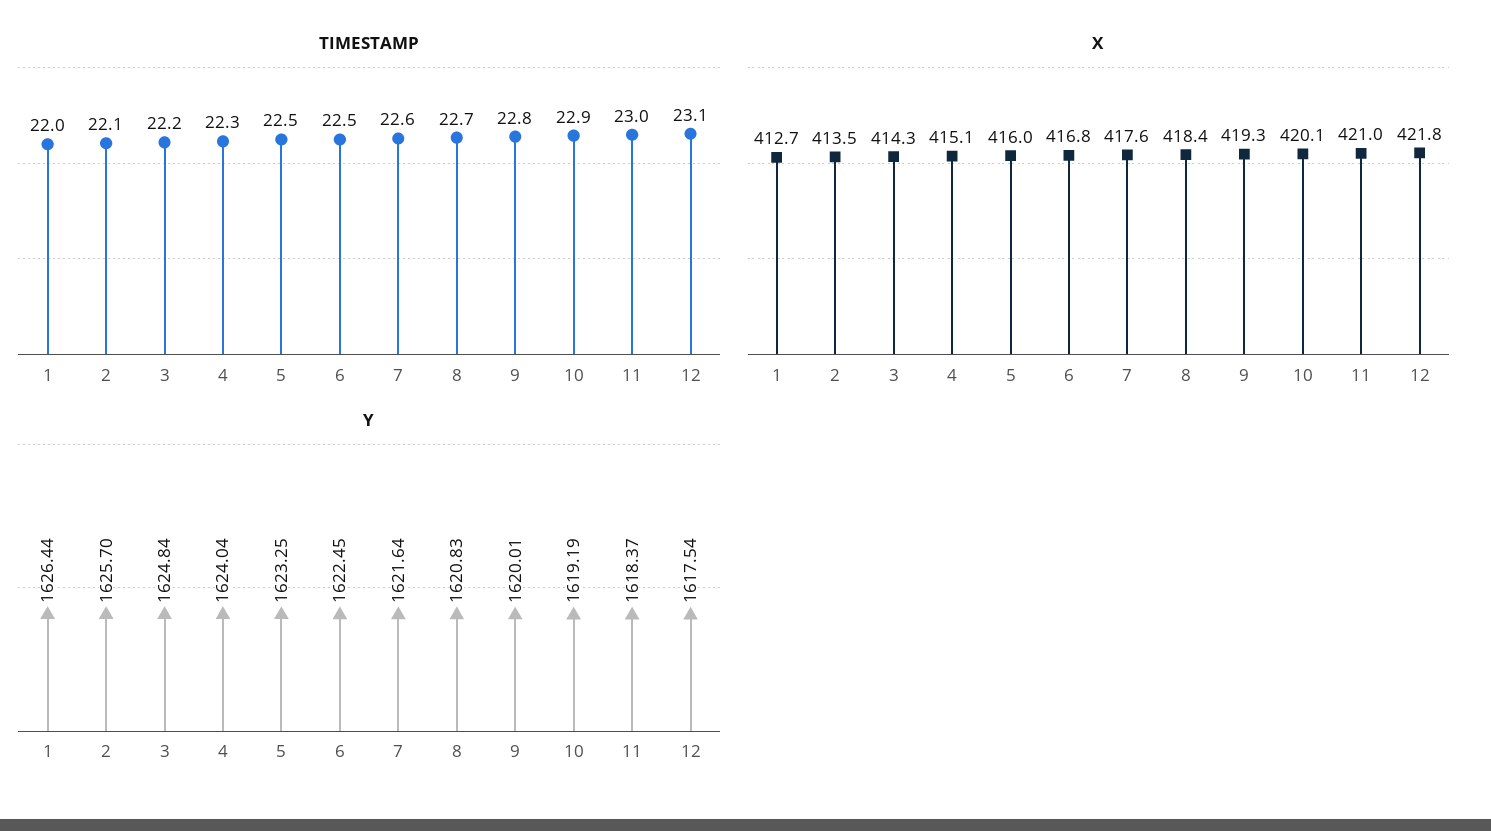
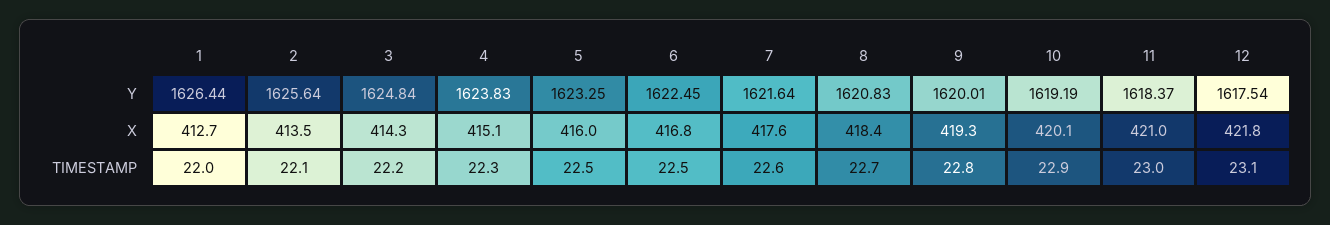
  {
    "TIMESTAMP": {
      "1": 22,
      "2": 22.1,
      "3": 22.2,
      "4": 22.3,
      "5": 22.5,
      "6": 22.5,
      "7": 22.6,
      "8": 22.7,
      "9": 22.8,
      "10": 22.9,
      "11": 23,
      "12": 23.1
    },
    "X": {
      "1": 412.7,
      "2": 413.5,
      "3": 414.3,
      "4": 415.1,
      "5": 416,
      "6": 416.8,
      "7": 417.6,
      "8": 418.4,
      "9": 419.3,
      "10": 420.1,
      "11": 421,
      "12": 421.8
    },
    "Y": {
      "1": 1626.44,
-     "2": 1625.7,
+     "2": 1625.64,
      "3": 1624.84,
-     "4": 1624.04,
+     "4": 1623.83,
      "5": 1623.25,
      "6": 1622.45,
      "7": 1621.64,
      "8": 1620.83,
      "9": 1620.01,
      "10": 1619.19,
      "11": 1618.37,
      "12": 1617.54
    }
  }

